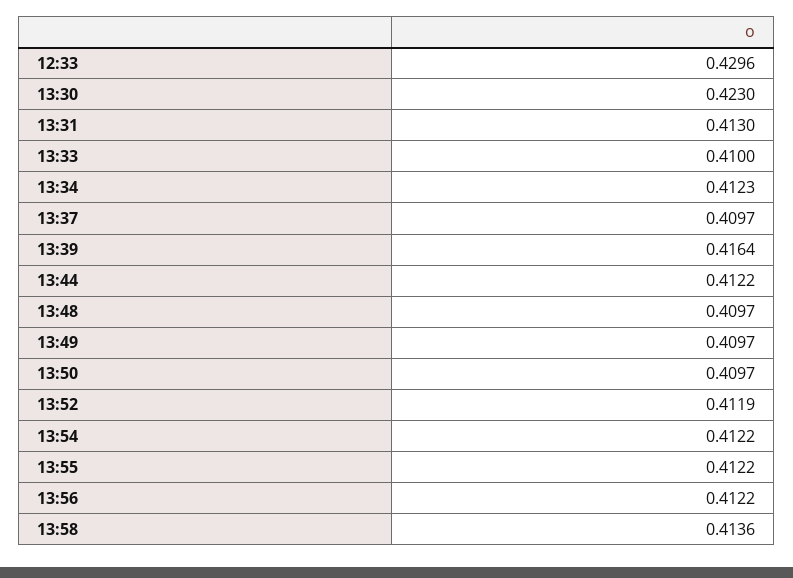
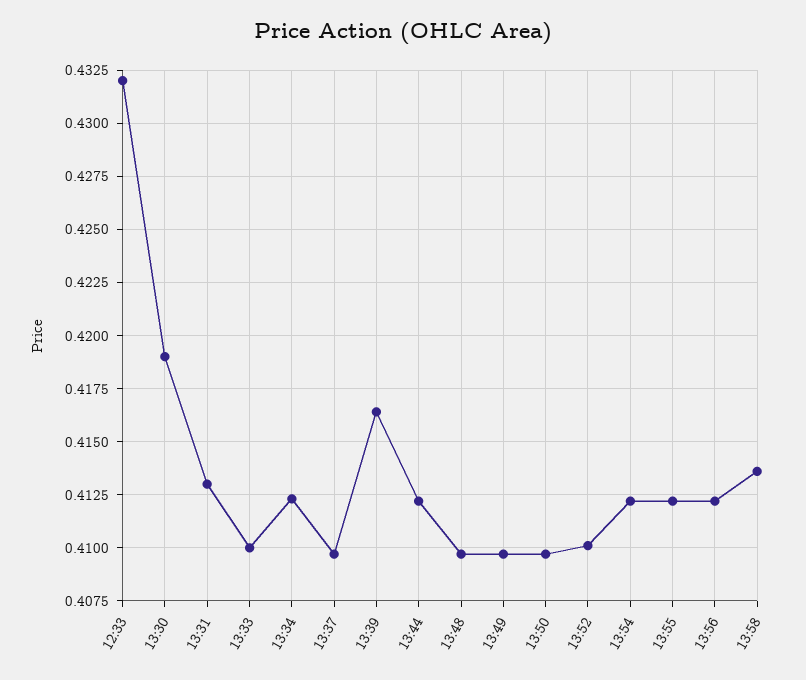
  {
-   "12:33": 0.4296,
+   "12:33": 0.432,
-   "13:30": 0.423,
+   "13:30": 0.419,
    "13:31": 0.413,
    "13:33": 0.41,
    "13:34": 0.4123,
    "13:37": 0.4097,
    "13:39": 0.4164,
    "13:44": 0.4122,
    "13:48": 0.4097,
    "13:49": 0.4097,
    "13:50": 0.4097,
-   "13:52": 0.4119,
+   "13:52": 0.41,
    "13:54": 0.4122,
    "13:55": 0.4122,
    "13:56": 0.4122,
    "13:58": 0.4136
  }

